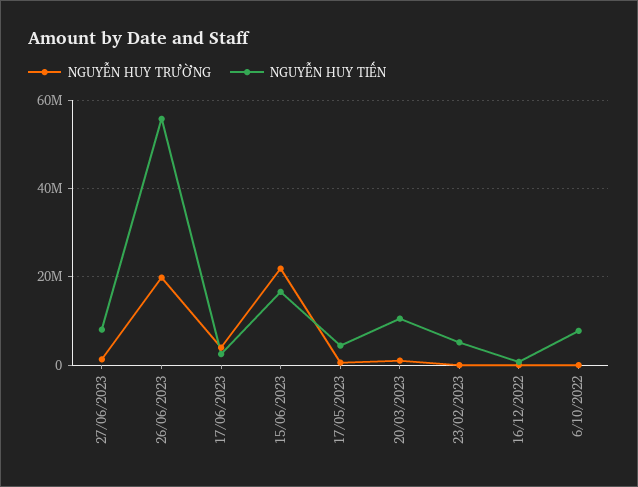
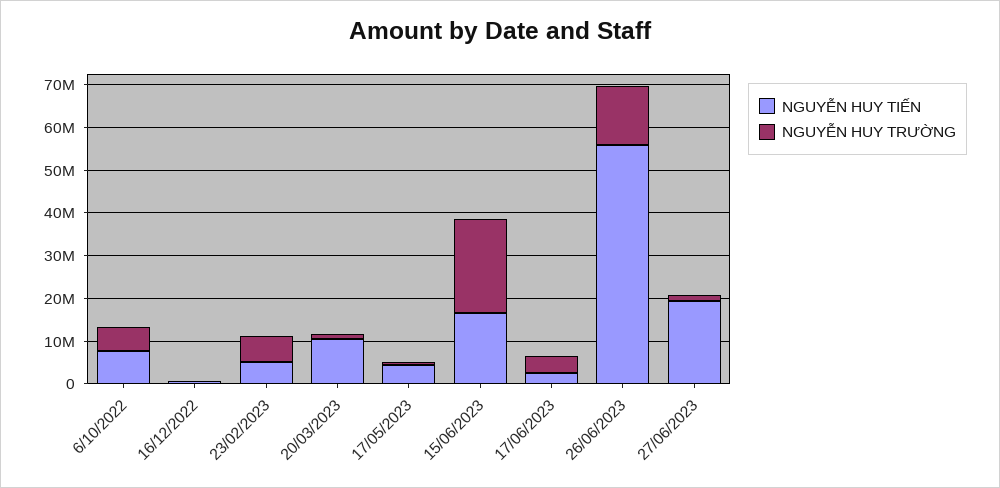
  {
    "NGUYỄN HUY TRƯỜNG": {
      "27/06/2023": 2000000,
-     "26/06/2023": 20000000,
+     "26/06/2023": 14000000,
      "17/06/2023": 4000000,
      "15/06/2023": 22000000,
      "17/05/2023": 0,
      "20/03/2023": 2000000,
-     "23/02/2023": 0,
+     "23/02/2023": 6000000,
      "16/12/2022": 0,
-     "6/10/2022": 0
+     "6/10/2022": 6000000
    },
    "NGUYỄN HUY TIẾN": {
-     "27/06/2023": 8000000,
+     "27/06/2023": 20000000,
      "26/06/2023": 56000000,
      "17/06/2023": 2000000,
      "15/06/2023": 16000000,
      "17/05/2023": 4000000,
      "20/03/2023": 10000000,
      "23/02/2023": 6000000,
      "16/12/2022": 0,
      "6/10/2022": 8000000
    }
  }

